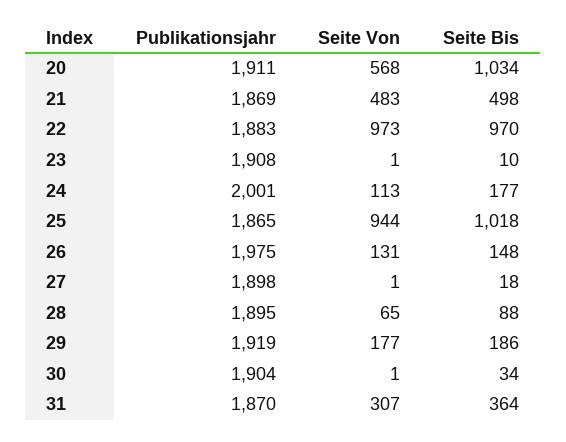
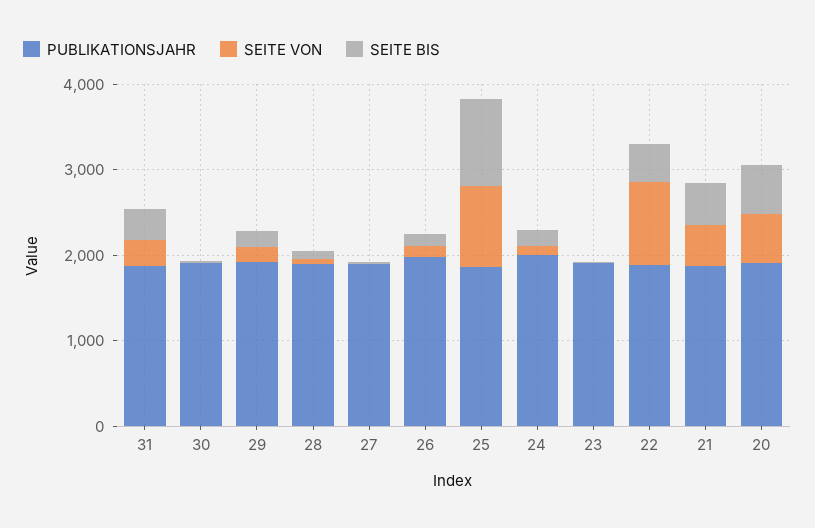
  {
    "Publikationsjahr": {
      "20": 1911,
      "21": 1869,
      "22": 1883,
      "23": 1908,
      "24": 2001,
      "25": 1865,
      "26": 1975,
      "27": 1898,
      "28": 1895,
      "29": 1919,
      "30": 1904,
      "31": 1870
    },
    "Seite Von": {
      "20": 568,
      "21": 483,
      "22": 973,
      "23": 1,
      "24": 113,
      "25": 944,
      "26": 131,
      "27": 1,
      "28": 65,
      "29": 177,
      "30": 1,
      "31": 307
    },
    "Seite Bis": {
-     "20": 1034,
+     "20": 600,
      "21": 498,
-     "22": 970,
+     "22": 400,
      "23": 10,
      "24": 177,
      "25": 1018,
      "26": 148,
      "27": 18,
      "28": 88,
      "29": 186,
      "30": 34,
      "31": 364
    }
  }

